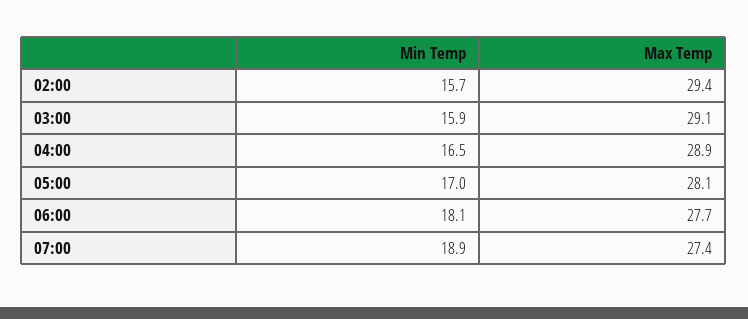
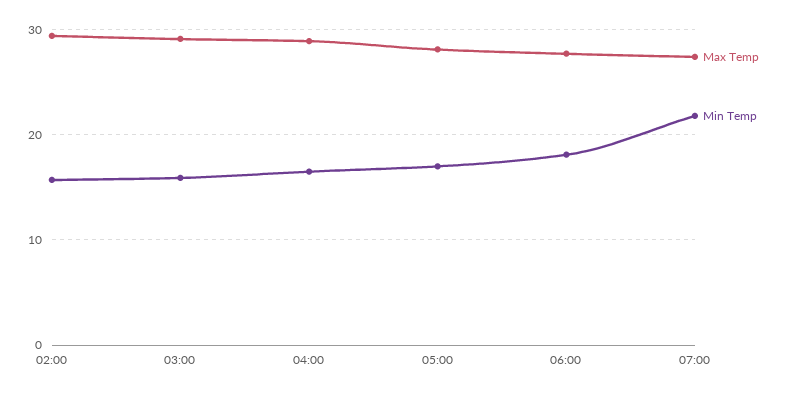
  {
    "Min Temp": {
      "02:00": 15.7,
      "03:00": 15.9,
      "04:00": 16.5,
      "05:00": 17,
      "06:00": 18.1,
-     "07:00": 18.9
+     "07:00": 22
    },
    "Max Temp": {
      "02:00": 29.4,
      "03:00": 29.1,
      "04:00": 28.9,
      "05:00": 28.1,
      "06:00": 27.7,
      "07:00": 27.4
    }
  }

